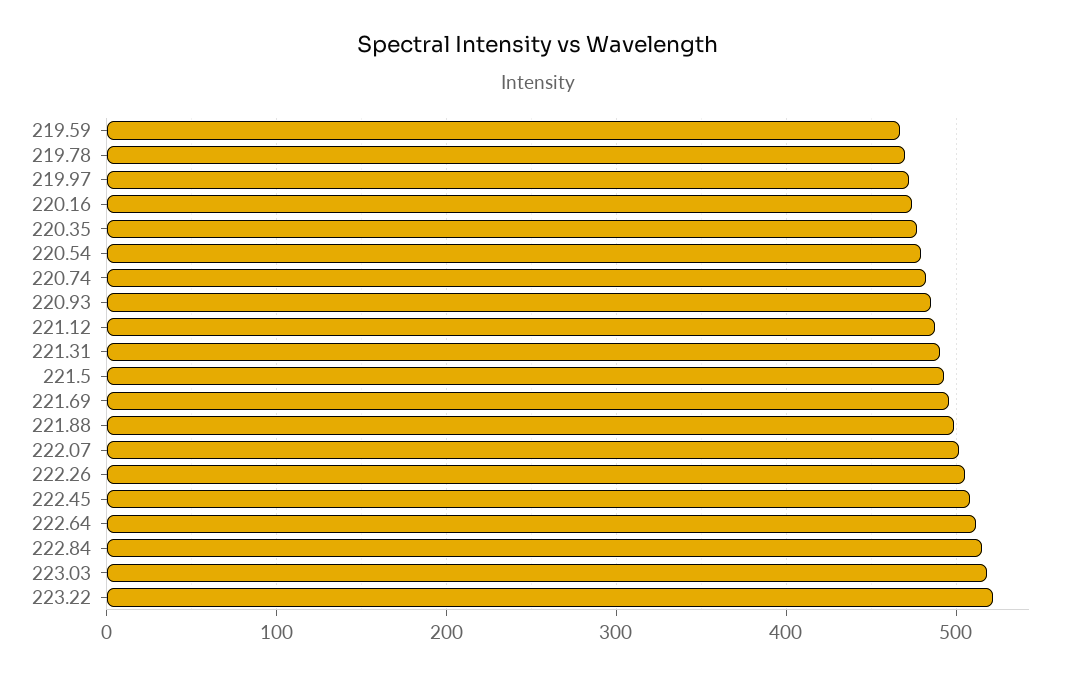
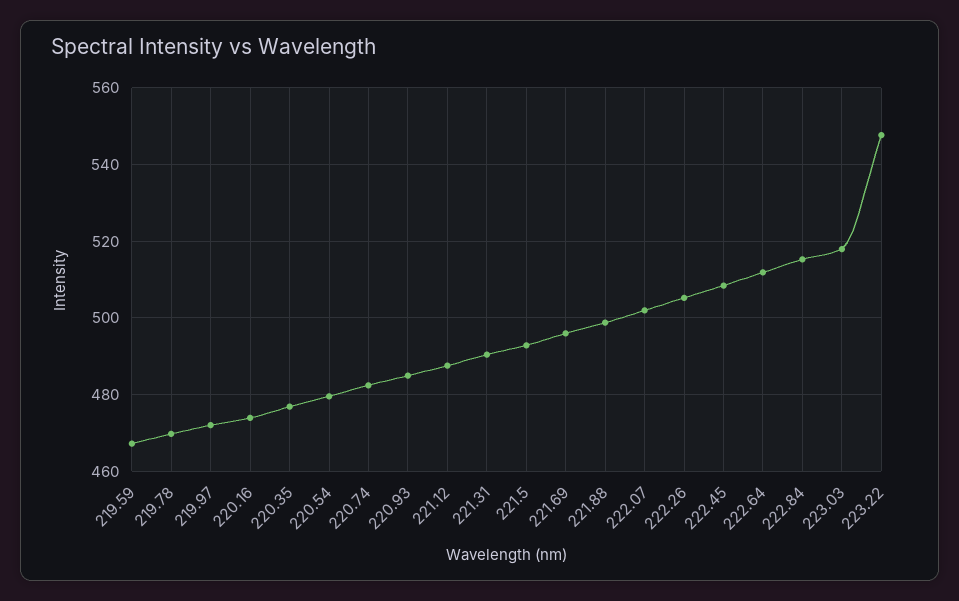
  {
    "219.59": 468,
    "219.78": 470,
    "219.97": 472,
    "220.16": 474,
    "220.35": 476,
    "220.54": 480,
    "220.74": 482,
    "220.93": 484,
    "221.12": 488,
    "221.31": 490,
    "221.5": 492,
    "221.69": 496,
    "221.88": 498,
    "222.07": 502,
    "222.26": 506,
    "222.45": 508,
    "222.64": 512,
    "222.84": 516,
    "223.03": 518,
-   "223.22": 520
+   "223.22": 548
  }

